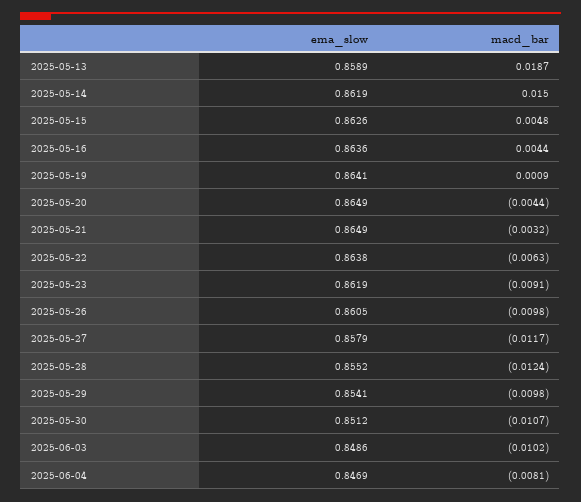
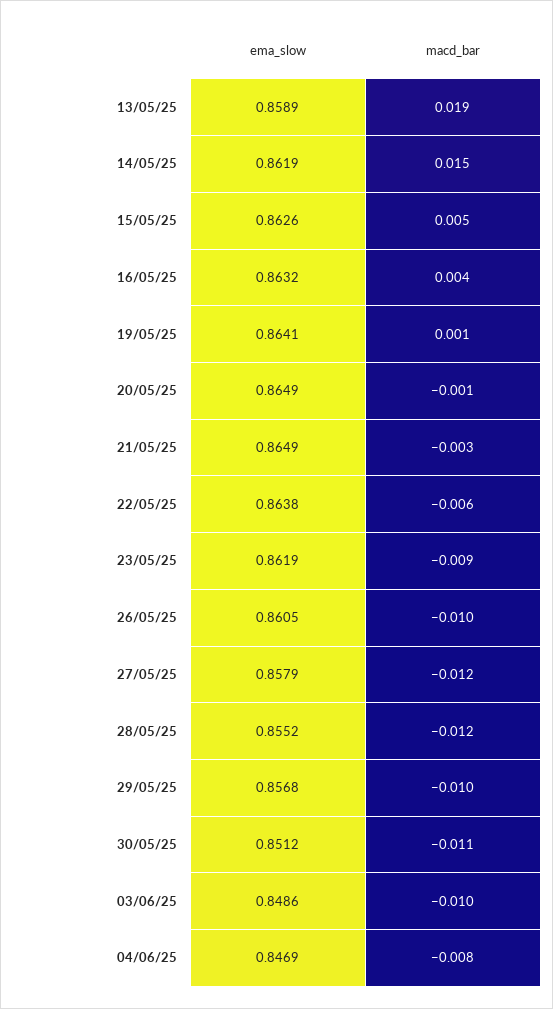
  {
    "ema_slow": {
      "2025-05-13": 0.8589,
      "2025-05-14": 0.8619,
      "2025-05-15": 0.8626,
-     "2025-05-16": 0.8636,
+     "2025-05-16": 0.8632,
      "2025-05-19": 0.8641,
      "2025-05-20": 0.8649,
      "2025-05-21": 0.8649,
      "2025-05-22": 0.8638,
      "2025-05-23": 0.8619,
      "2025-05-26": 0.8605,
      "2025-05-27": 0.8579,
      "2025-05-28": 0.8552,
-     "2025-05-29": 0.8541,
+     "2025-05-29": 0.8568,
      "2025-05-30": 0.8512,
      "2025-06-03": 0.8486,
      "2025-06-04": 0.8469
    },
    "macd_bar": {
      "2025-05-13": 0.0187,
      "2025-05-14": 0.015,
      "2025-05-15": 0.0048,
      "2025-05-16": 0.0044,
      "2025-05-19": 0.0009,
-     "2025-05-20": -0.0044,
+     "2025-05-20": -0.001,
      "2025-05-21": -0.0032,
      "2025-05-22": -0.0063,
      "2025-05-23": -0.0091,
      "2025-05-26": -0.0098,
      "2025-05-27": -0.0117,
      "2025-05-28": -0.0124,
      "2025-05-29": -0.0098,
      "2025-05-30": -0.0107,
      "2025-06-03": -0.0102,
      "2025-06-04": -0.0081
    }
  }

